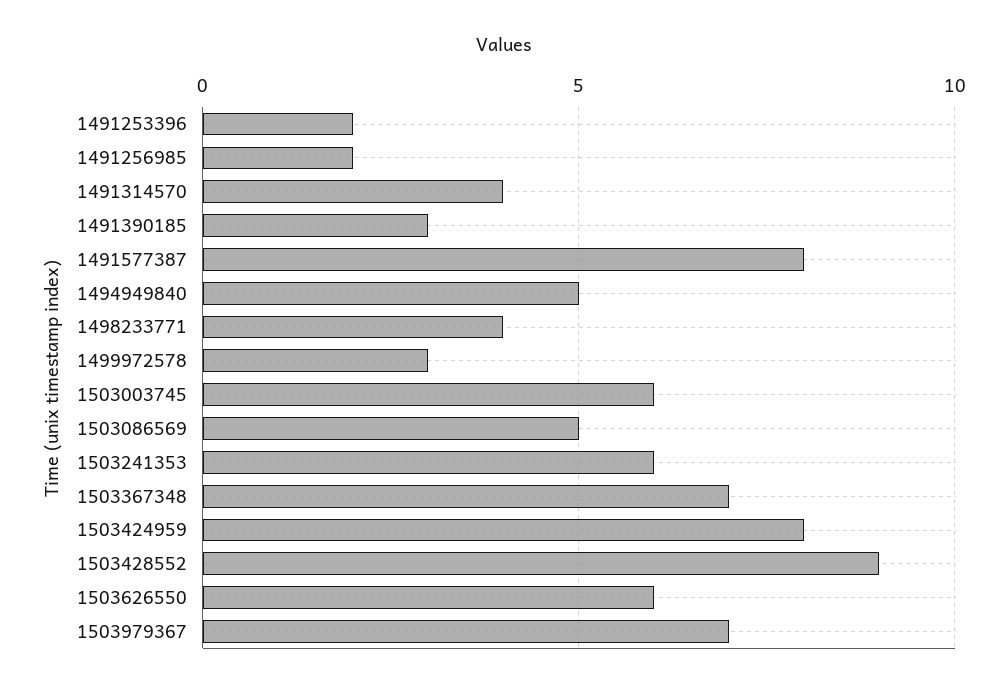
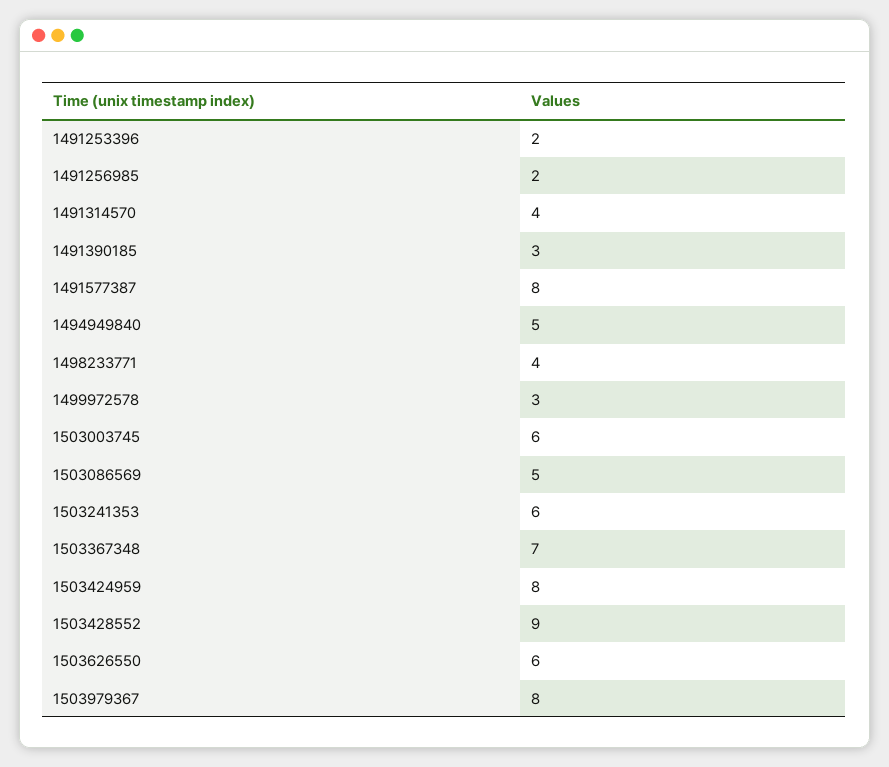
  {
    "1491253396": 2,
    "1491256985": 2,
    "1491314570": 4,
    "1491390185": 3,
    "1491577387": 8,
    "1494949840": 5,
    "1498233771": 4,
    "1499972578": 3,
    "1503003745": 6,
    "1503086569": 5,
    "1503241353": 6,
    "1503367348": 7,
    "1503424959": 8,
    "1503428552": 9,
    "1503626550": 6,
-   "1503979367": 7
+   "1503979367": 8
  }

